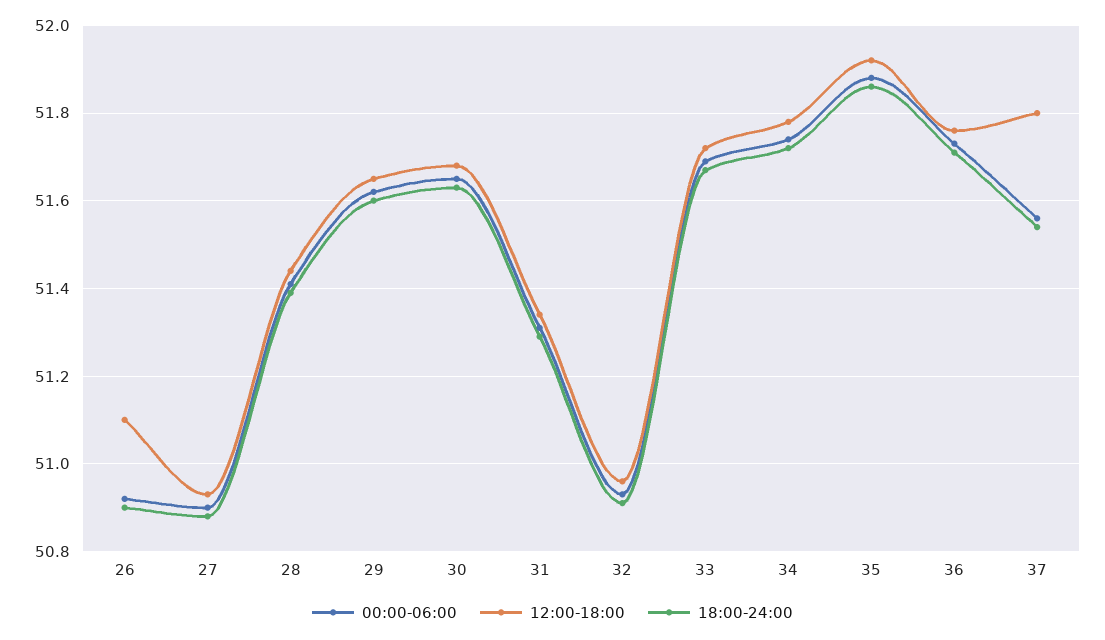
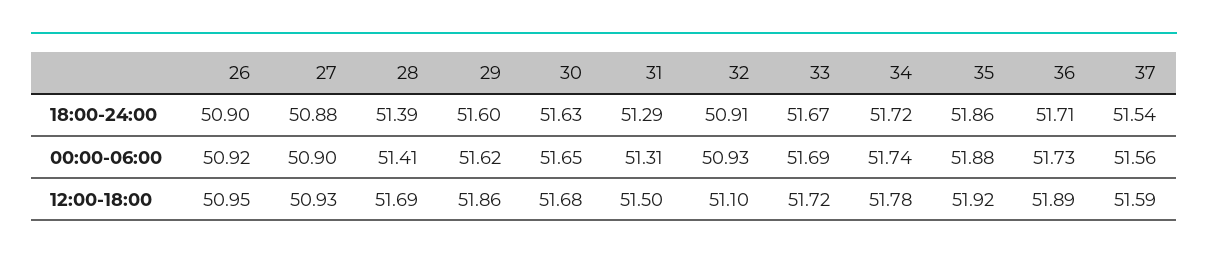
  {
    "00:00-06:00": {
      "26": 50.92,
      "27": 50.9,
      "28": 51.41,
      "29": 51.62,
      "30": 51.65,
      "31": 51.31,
      "32": 50.93,
      "33": 51.69,
      "34": 51.74,
      "35": 51.88,
      "36": 51.73,
      "37": 51.56
    },
    "12:00-18:00": {
-     "26": 51.1,
+     "26": 50.95,
      "27": 50.93,
-     "28": 51.45,
+     "28": 51.69,
-     "29": 51.65,
+     "29": 51.86,
      "30": 51.68,
-     "31": 51.35,
+     "31": 51.5,
-     "32": 50.95,
+     "32": 51.1,
      "33": 51.72,
      "34": 51.78,
      "35": 51.92,
-     "36": 51.75,
+     "36": 51.89,
-     "37": 51.8
+     "37": 51.59
    },
    "18:00-24:00": {
      "26": 50.9,
      "27": 50.88,
      "28": 51.39,
      "29": 51.6,
      "30": 51.63,
      "31": 51.29,
      "32": 50.91,
      "33": 51.67,
      "34": 51.72,
      "35": 51.86,
      "36": 51.71,
      "37": 51.54
    }
  }

